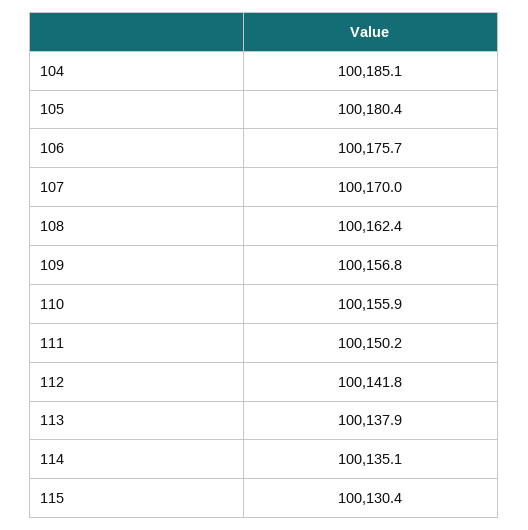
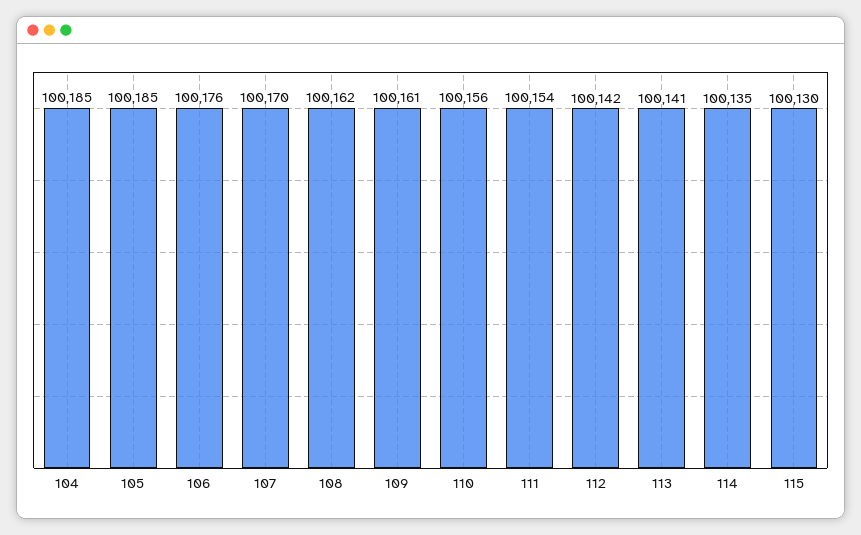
  {
    "104": 100185.1,
-   "105": 100180.4,
+   "105": 100185,
    "106": 100175.7,
    "107": 100170,
    "108": 100162.4,
-   "109": 100156.8,
+   "109": 100161,
    "110": 100155.9,
-   "111": 100150.2,
+   "111": 100154,
    "112": 100141.8,
-   "113": 100137.9,
+   "113": 100141,
    "114": 100135.1,
    "115": 100130.4
  }

